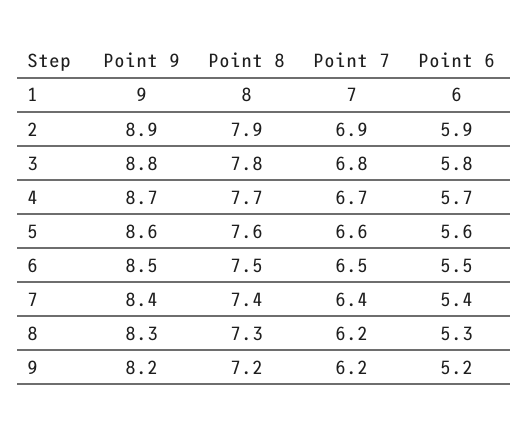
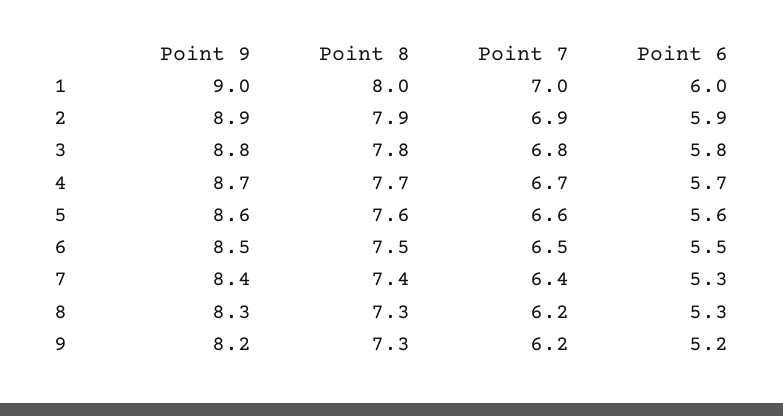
  {
    "Point 9": {
      "1": 9,
      "2": 8.9,
      "3": 8.8,
      "4": 8.7,
      "5": 8.6,
      "6": 8.5,
      "7": 8.4,
      "8": 8.3,
      "9": 8.2
    },
    "Point 8": {
      "1": 8,
      "2": 7.9,
      "3": 7.8,
      "4": 7.7,
      "5": 7.6,
      "6": 7.5,
      "7": 7.4,
      "8": 7.3,
-     "9": 7.2
+     "9": 7.3
    },
    "Point 7": {
      "1": 7,
      "2": 6.9,
      "3": 6.8,
      "4": 6.7,
      "5": 6.6,
      "6": 6.5,
      "7": 6.4,
      "8": 6.2,
      "9": 6.2
    },
    "Point 6": {
      "1": 6,
      "2": 5.9,
      "3": 5.8,
      "4": 5.7,
      "5": 5.6,
      "6": 5.5,
-     "7": 5.4,
+     "7": 5.3,
      "8": 5.3,
      "9": 5.2
    }
  }

